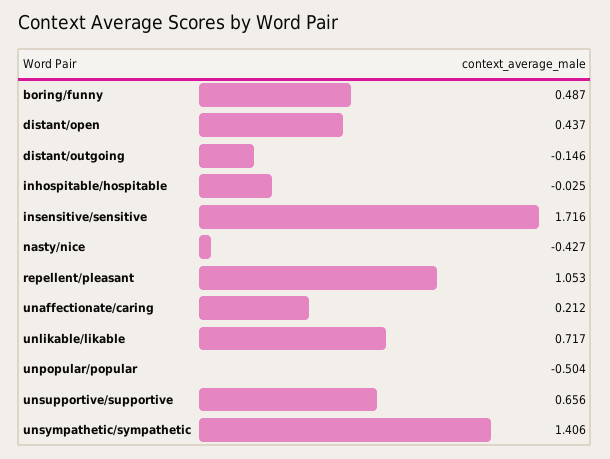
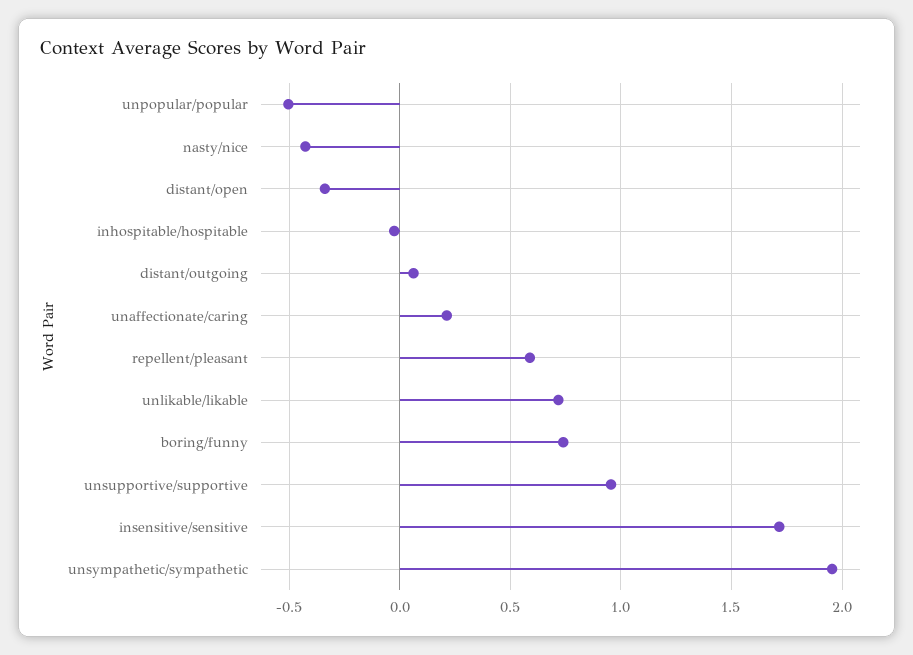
  {
-   "boring/funny": 0.487,
+   "boring/funny": 0.75,
-   "distant/open": 0.437,
+   "distant/open": -0.35,
-   "distant/outgoing": -0.146,
+   "distant/outgoing": 0.05,
    "inhospitable/hospitable": -0.025,
    "insensitive/sensitive": 1.716,
    "nasty/nice": -0.427,
-   "repellent/pleasant": 1.053,
+   "repellent/pleasant": 0.6,
    "unaffectionate/caring": 0.212,
    "unlikable/likable": 0.717,
    "unpopular/popular": -0.504,
-   "unsupportive/supportive": 0.656,
+   "unsupportive/supportive": 0.95,
-   "unsympathetic/sympathetic": 1.406
+   "unsympathetic/sympathetic": 1.95
  }

